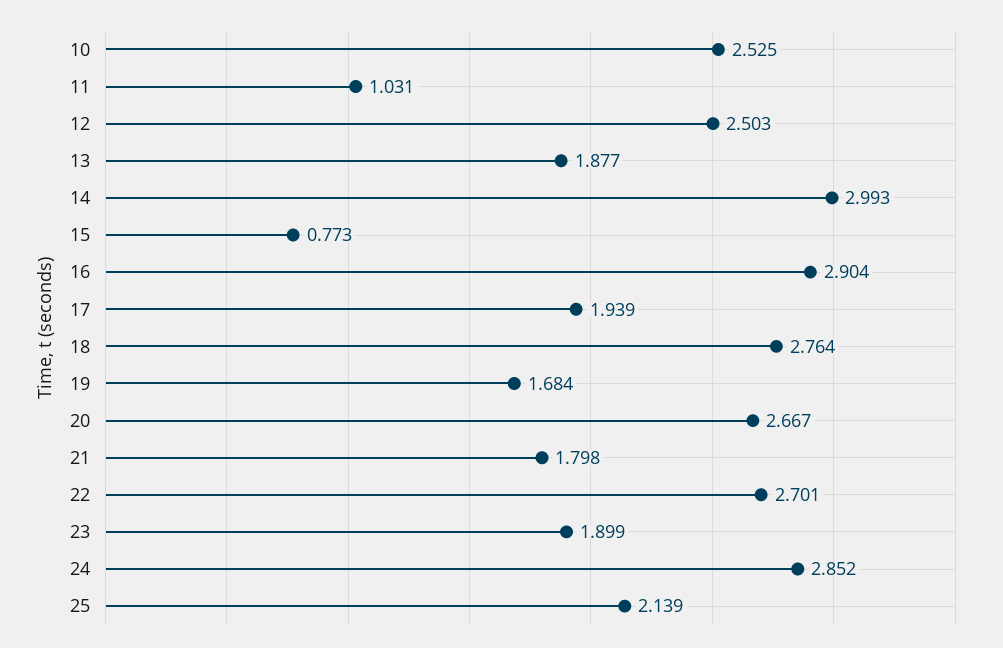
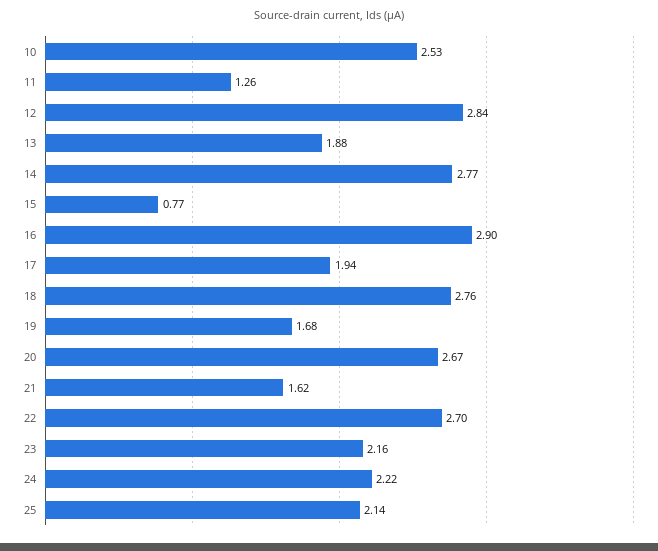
  {
    "10": 2.525,
-   "11": 1.031,
+   "11": 1.26,
-   "12": 2.503,
+   "12": 2.84,
    "13": 1.877,
-   "14": 2.993,
+   "14": 2.77,
    "15": 0.773,
    "16": 2.904,
    "17": 1.939,
    "18": 2.764,
    "19": 1.684,
    "20": 2.667,
-   "21": 1.798,
+   "21": 1.62,
    "22": 2.701,
-   "23": 1.899,
+   "23": 2.16,
-   "24": 2.852,
+   "24": 2.22,
    "25": 2.139
  }

